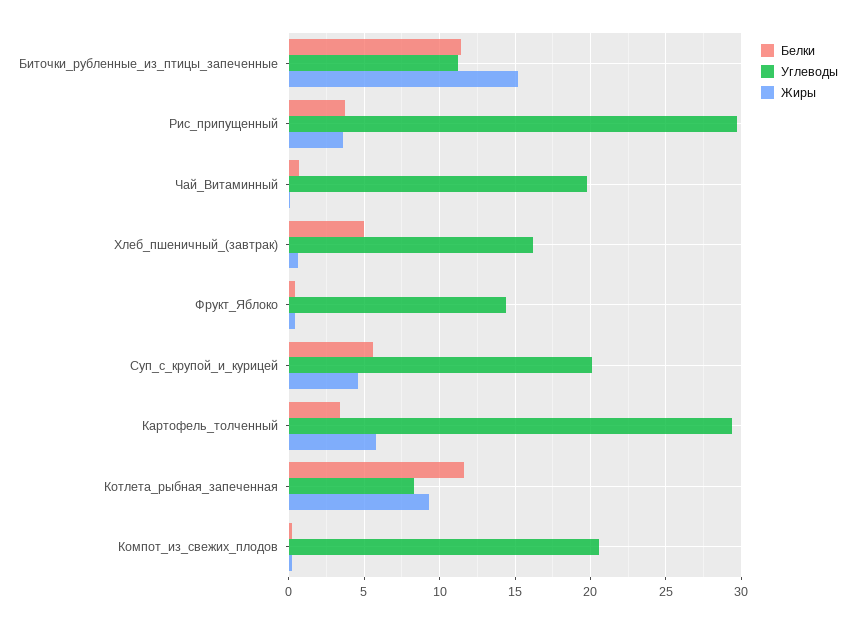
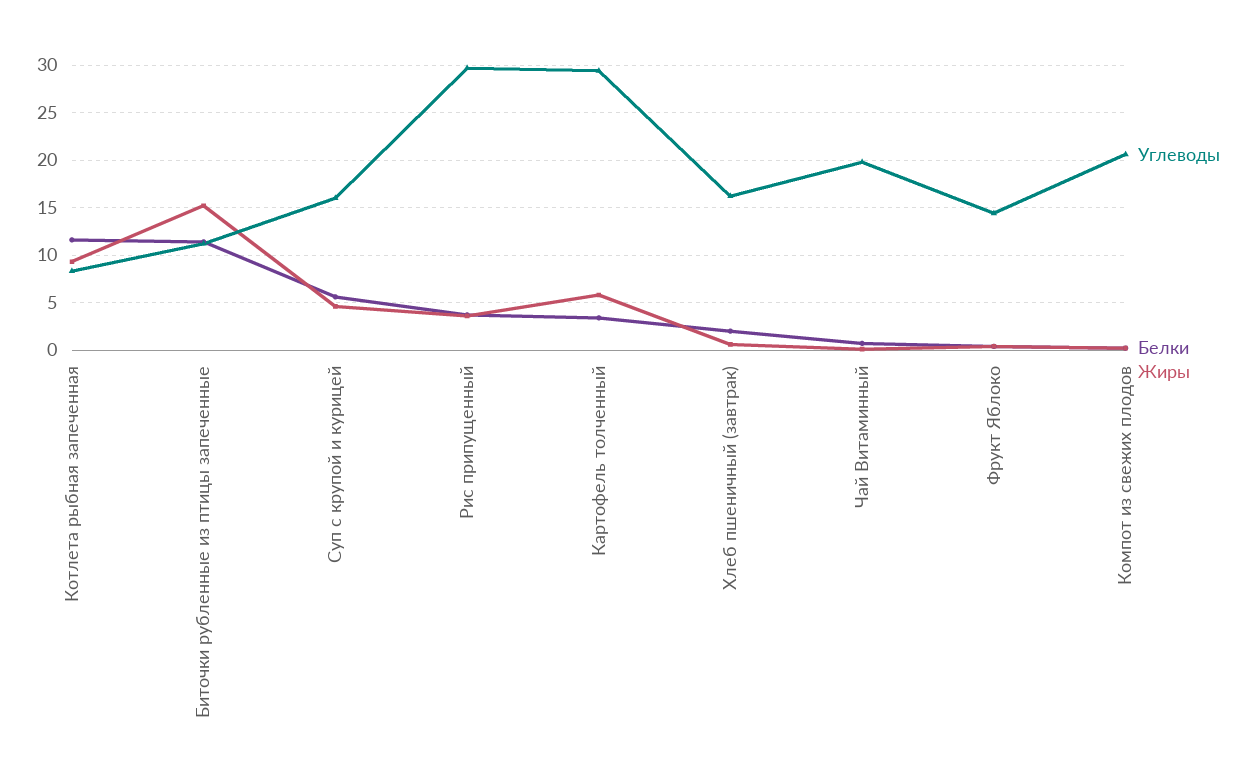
  {
    "Белки": {
      "Биточки_рубленные_из_птицы_запеченные": 11.5,
      "Рис_припущенный": 3.5,
      "Чай_Витаминный": 0.5,
-     "Хлеб_пшеничный_(завтрак)": 5,
+     "Хлеб_пшеничный_(завтрак)": 2,
      "Фрукт_Яблоко": 0.5,
      "Суп_с_крупой_и_курицей": 5.5,
      "Картофель_толченный": 3.5,
      "Котлета_рыбная_запеченная": 11.5,
      "Компот_из_свежих_плодов": 0
    },
    "Углеводы": {
      "Биточки_рубленные_из_птицы_запеченные": 11,
      "Рис_припущенный": 29.5,
      "Чай_Витаминный": 20,
      "Хлеб_пшеничный_(завтрак)": 16,
      "Фрукт_Яблоко": 14.5,
-     "Суп_с_крупой_и_курицей": 20,
+     "Суп_с_крупой_и_курицей": 16,
      "Картофель_толченный": 29.5,
      "Котлета_рыбная_запеченная": 8.5,
      "Компот_из_свежих_плодов": 20.5
    },
    "Жиры": {
      "Биточки_рубленные_из_птицы_запеченные": 15,
      "Рис_припущенный": 3.5,
      "Чай_Витаминный": 0,
      "Хлеб_пшеничный_(завтрак)": 0.5,
      "Фрукт_Яблоко": 0.5,
      "Суп_с_крупой_и_курицей": 4.5,
      "Картофель_толченный": 6,
      "Котлета_рыбная_запеченная": 9.5,
      "Компот_из_свежих_плодов": 0
    }
  }

